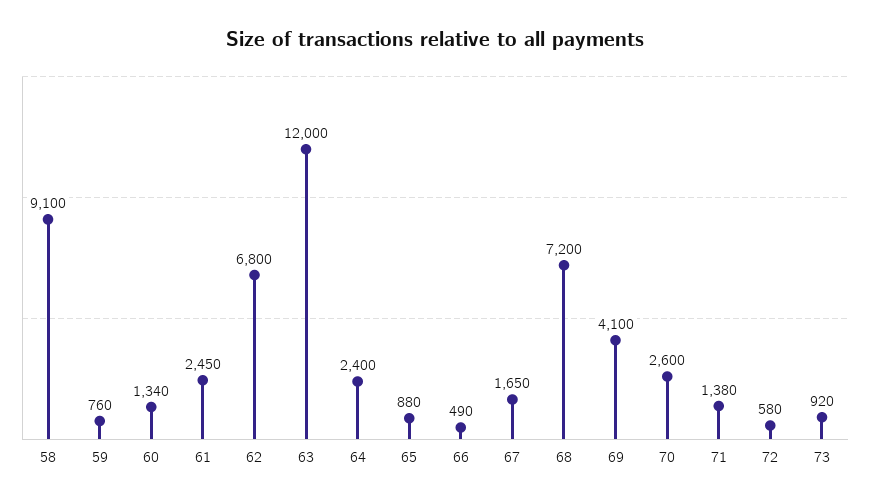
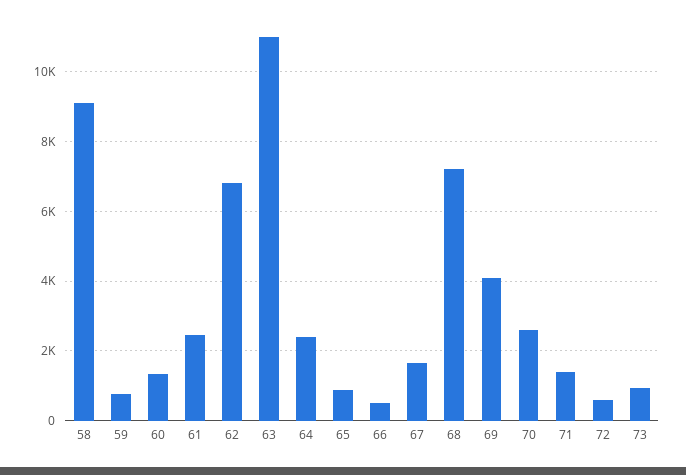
  {
    "58": 9100,
    "59": 760,
    "60": 1340,
    "61": 2450,
    "62": 6800,
-   "63": 12000,
+   "63": 11000,
    "64": 2400,
    "65": 880,
    "66": 490,
    "67": 1650,
    "68": 7200,
    "69": 4100,
    "70": 2600,
    "71": 1380,
    "72": 580,
    "73": 920
  }

